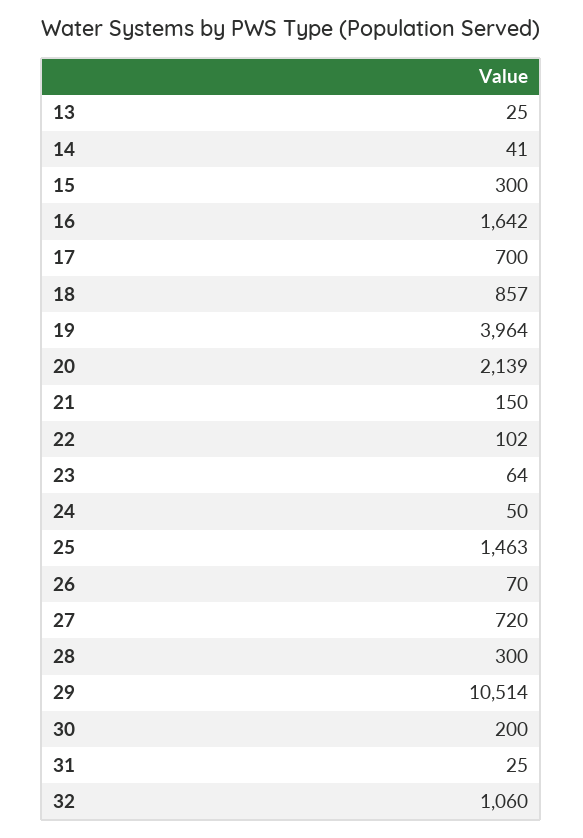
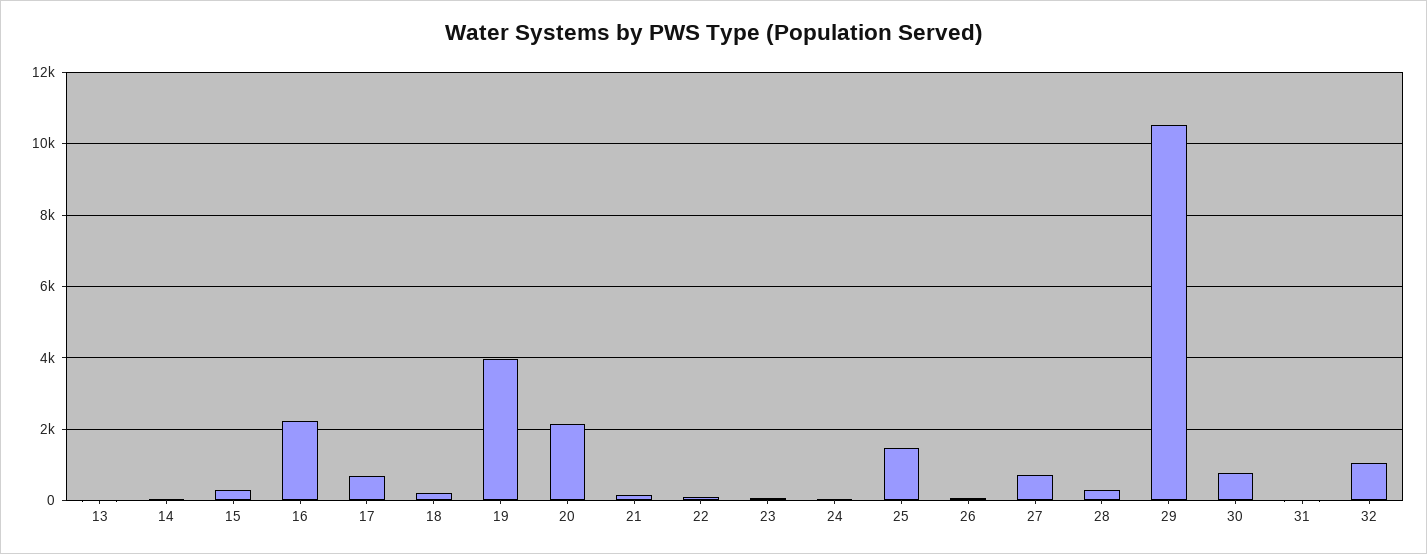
  {
    "13": 25,
    "14": 41,
    "15": 300,
-   "16": 1642,
+   "16": 2200,
    "17": 700,
-   "18": 857,
+   "18": 200,
    "19": 3964,
    "20": 2139,
    "21": 150,
    "22": 102,
    "23": 64,
    "24": 50,
    "25": 1463,
    "26": 70,
    "27": 720,
    "28": 300,
    "29": 10514,
-   "30": 200,
+   "30": 800,
    "31": 25,
    "32": 1060
  }

